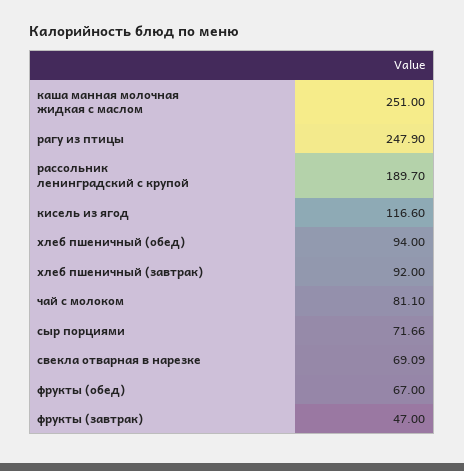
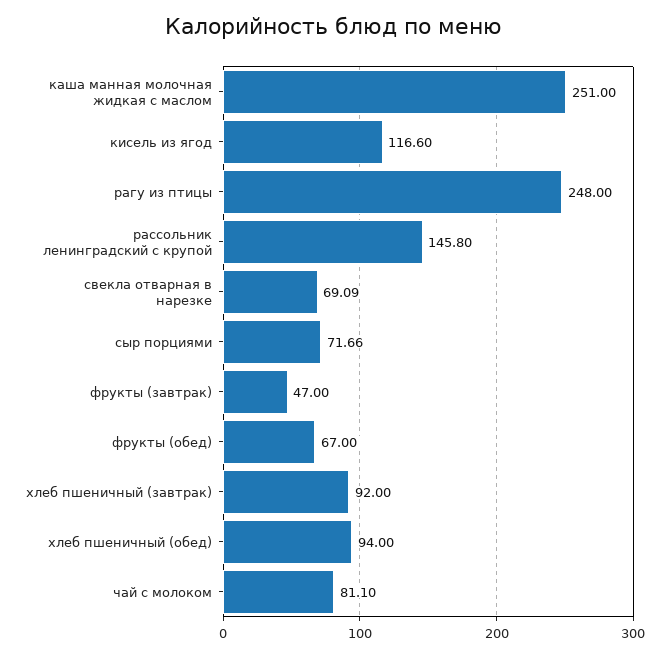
  {
    "каша манная молочная жидкая с маслом": 251,
-   "рагу из птицы": 247.9,
+   "рагу из птицы": 248,
-   "рассольник ленинградский с крупой": 189.7,
+   "рассольник ленинградский с крупой": 145.8,
    "кисель из ягод": 116.6,
    "хлеб пшеничный (обед)": 94,
    "хлеб пшеничный (завтрак)": 92,
    "чай с молоком": 81.1,
    "сыр порциями": 71.66,
    "свекла отварная в нарезке": 69.09,
    "фрукты (обед)": 67,
    "фрукты (завтрак)": 47
  }

